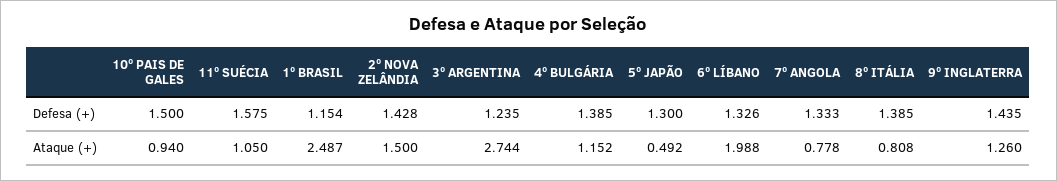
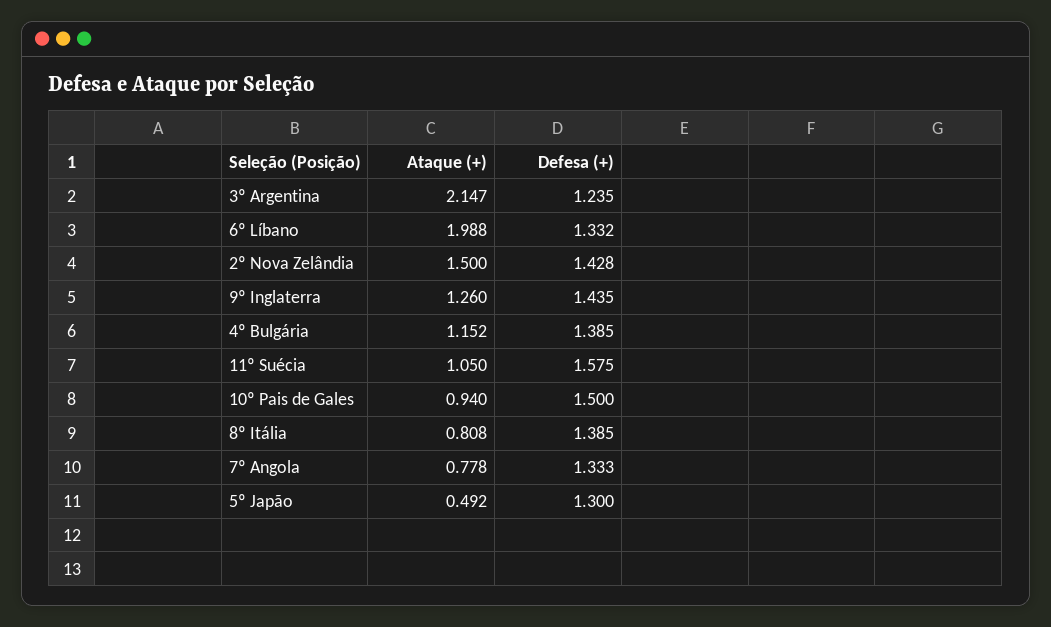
  {
    "10º PAIS DE GALES": {
      "Defesa (+)": 1.5,
      "Ataque (+)": 0.94
    },
    "11º SUÉCIA": {
      "Defesa (+)": 1.575,
      "Ataque (+)": 1.05
    },
-   "1º BRASIL": {
-     "Defesa (+)": 1.154,
-     "Ataque (+)": 2.487
-   },
    "2º NOVA ZELÂNDIA": {
      "Defesa (+)": 1.428,
      "Ataque (+)": 1.5
    },
    "3º ARGENTINA": {
      "Defesa (+)": 1.235,
-     "Ataque (+)": 2.744
+     "Ataque (+)": 2.147
    },
    "4º BULGÁRIA": {
      "Defesa (+)": 1.385,
      "Ataque (+)": 1.152
    },
    "5º JAPÃO": {
      "Defesa (+)": 1.3,
      "Ataque (+)": 0.492
    },
    "6º LÍBANO": {
-     "Defesa (+)": 1.326,
+     "Defesa (+)": 1.332,
      "Ataque (+)": 1.988
    },
    "7º ANGOLA": {
      "Defesa (+)": 1.333,
      "Ataque (+)": 0.778
    },
    "8º ITÁLIA": {
      "Defesa (+)": 1.385,
      "Ataque (+)": 0.808
    },
    "9º INGLATERRA": {
      "Defesa (+)": 1.435,
      "Ataque (+)": 1.26
    }
  }

